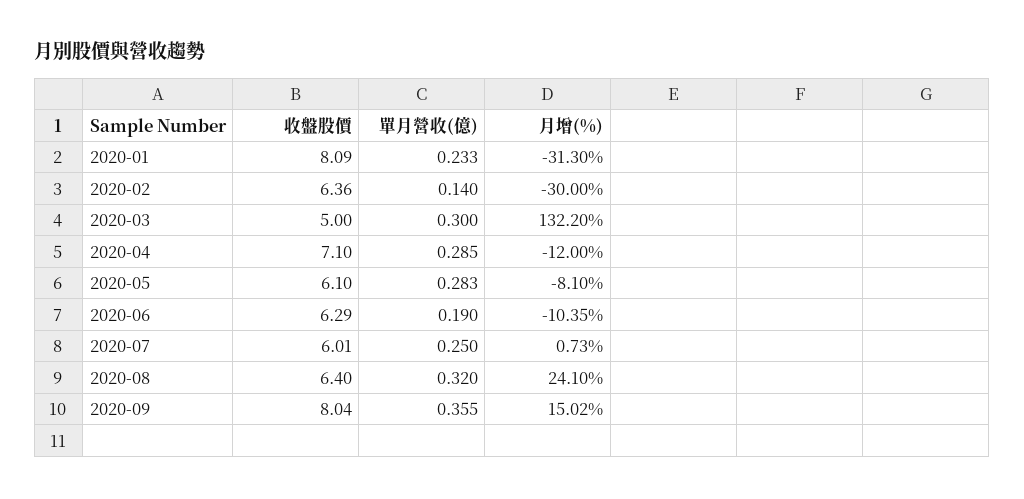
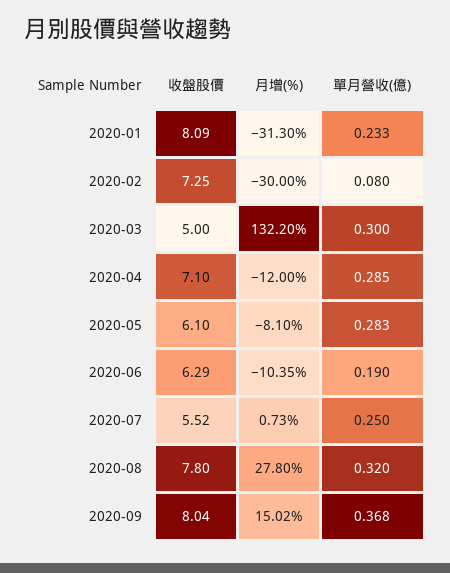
  {
    "收盤股價": {
      "2020-01": 8.09,
-     "2020-02": 6.36,
+     "2020-02": 7.25,
      "2020-03": 5,
      "2020-04": 7.1,
      "2020-05": 6.1,
      "2020-06": 6.29,
-     "2020-07": 6.01,
+     "2020-07": 5.52,
-     "2020-08": 6.4,
+     "2020-08": 7.8,
      "2020-09": 8.04
    },
    "單月營收(億)": {
      "2020-01": 0.233,
-     "2020-02": 0.14,
+     "2020-02": 0.08,
      "2020-03": 0.3,
      "2020-04": 0.285,
      "2020-05": 0.283,
      "2020-06": 0.19,
      "2020-07": 0.25,
      "2020-08": 0.32,
-     "2020-09": 0.355
+     "2020-09": 0.368
    },
    "月增(%)": {
      "2020-01": -31.3,
      "2020-02": -30,
      "2020-03": 132.2,
      "2020-04": -12,
      "2020-05": -8.1,
      "2020-06": -10.35,
      "2020-07": 0.73,
-     "2020-08": 24.1,
+     "2020-08": 27.8,
      "2020-09": 15.02
    }
  }

